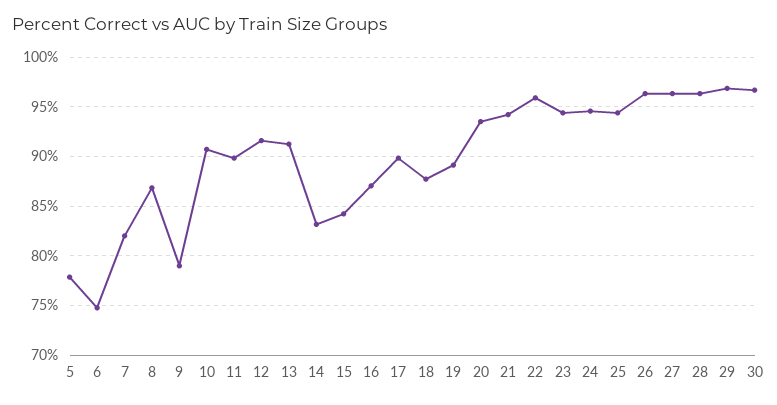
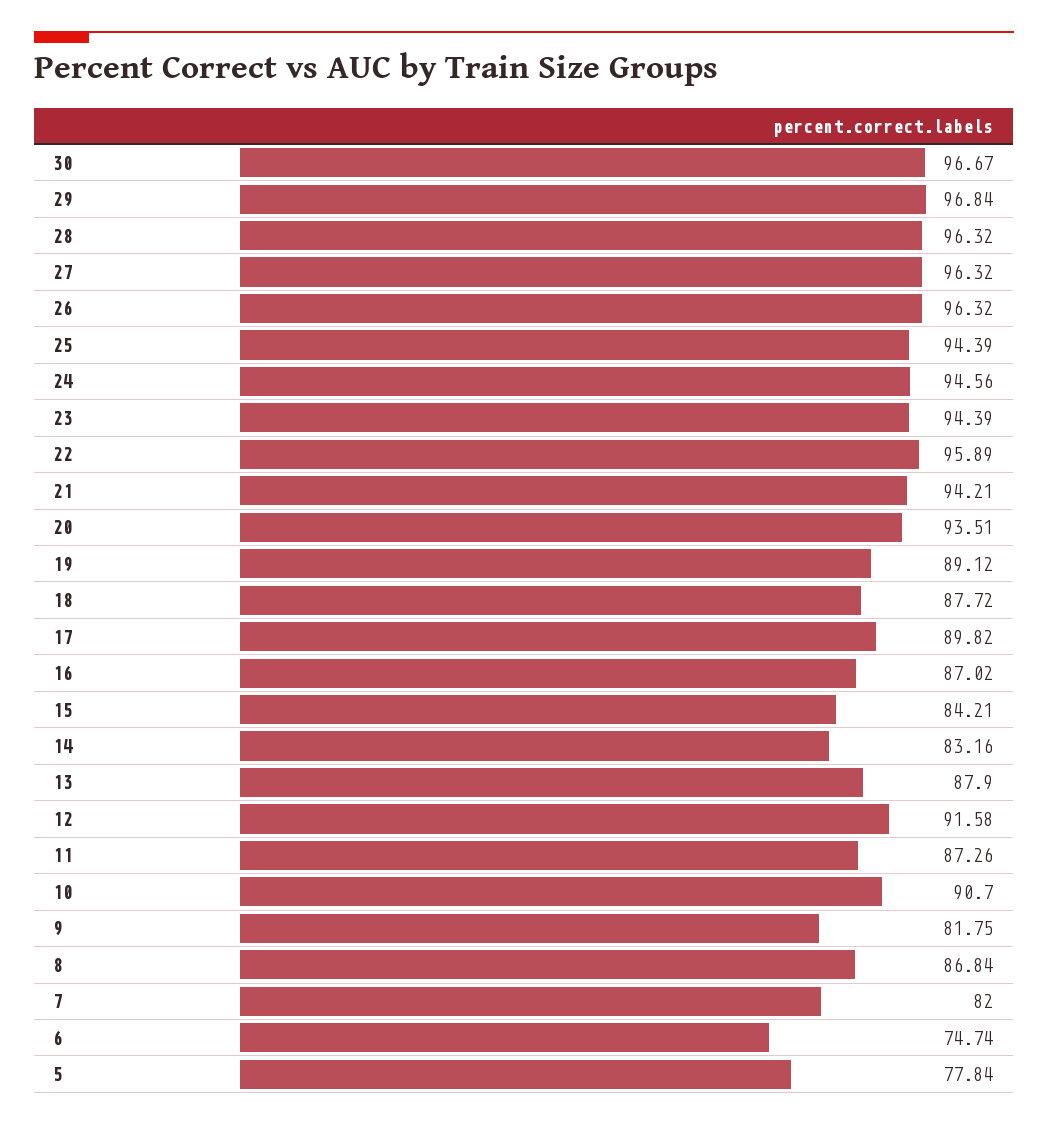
  {
    "5": 77.84,
    "6": 74.74,
    "7": 82,
    "8": 86.84,
-   "9": 79,
+   "9": 81.75,
    "10": 90.7,
-   "11": 90,
+   "11": 87.26,
    "12": 91.58,
-   "13": 91,
+   "13": 87.9,
    "14": 83.16,
    "15": 84.21,
    "16": 87.02,
    "17": 89.82,
    "18": 87.72,
    "19": 89.12,
    "20": 93.51,
    "21": 94.21,
    "22": 95.89,
    "23": 94.39,
    "24": 94.56,
    "25": 94.39,
    "26": 96.32,
    "27": 96.32,
    "28": 96.32,
    "29": 96.84,
    "30": 96.67
  }

